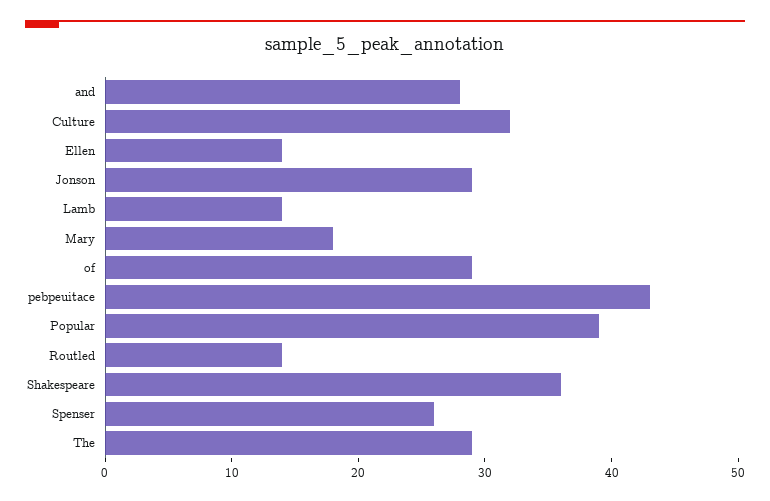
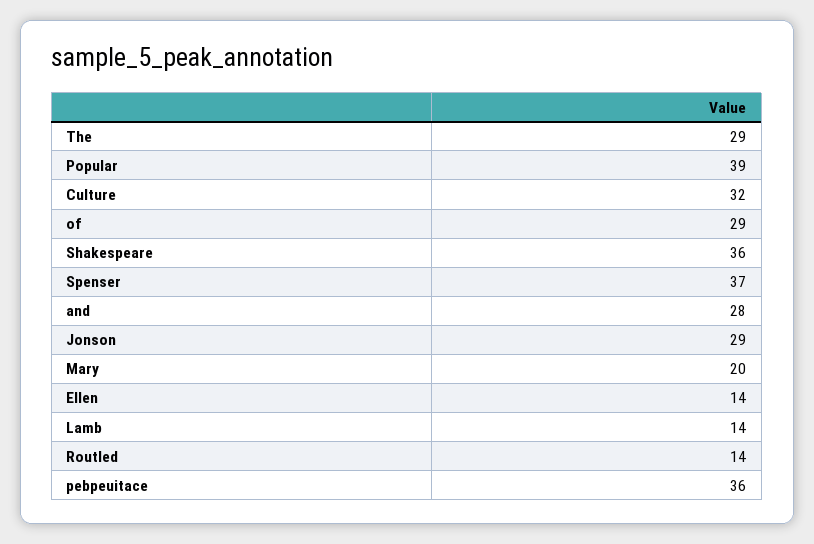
  {
    "and": 28,
    "Culture": 32,
    "Ellen": 14,
    "Jonson": 29,
    "Lamb": 14,
-   "Mary": 18,
+   "Mary": 20,
    "of": 29,
-   "pebpeuitace": 43,
+   "pebpeuitace": 36,
    "Popular": 39,
    "Routled": 14,
    "Shakespeare": 36,
-   "Spenser": 26,
+   "Spenser": 37,
    "The": 29
  }

